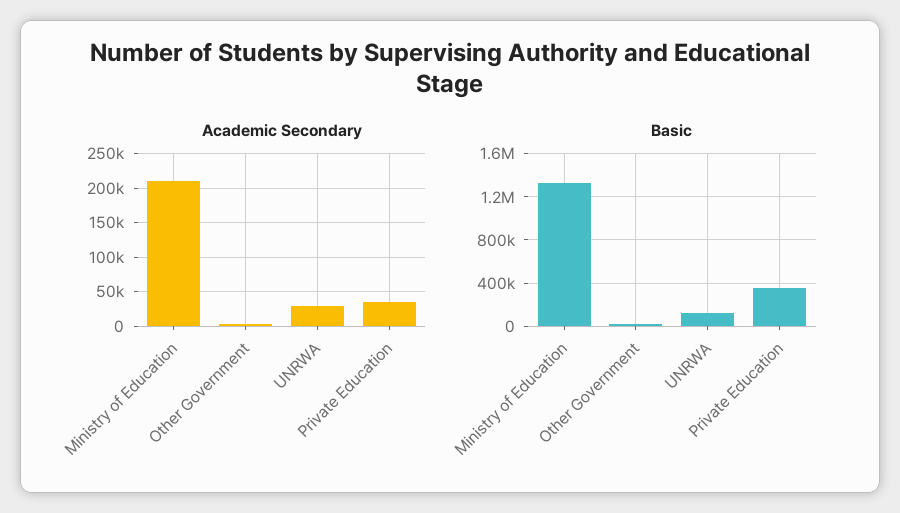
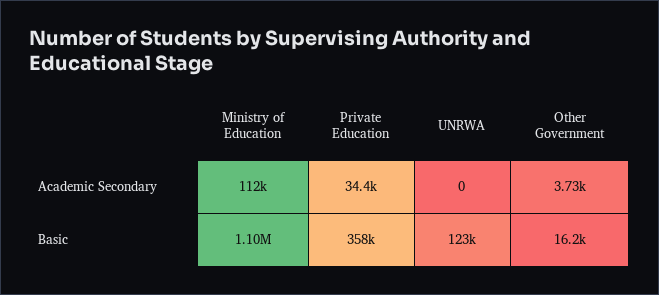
  {
    "Academic Secondary": {
-     "Ministry of Education": 210000,
+     "Ministry of Education": 112000,
      "Other Government": 3730,
-     "UNRWA": 30000,
+     "UNRWA": 0,
      "Private Education": 34400
    },
    "Basic": {
-     "Ministry of Education": 1300000,
+     "Ministry of Education": 1100000,
      "Other Government": 16200,
      "UNRWA": 123000,
      "Private Education": 358000
    }
  }

